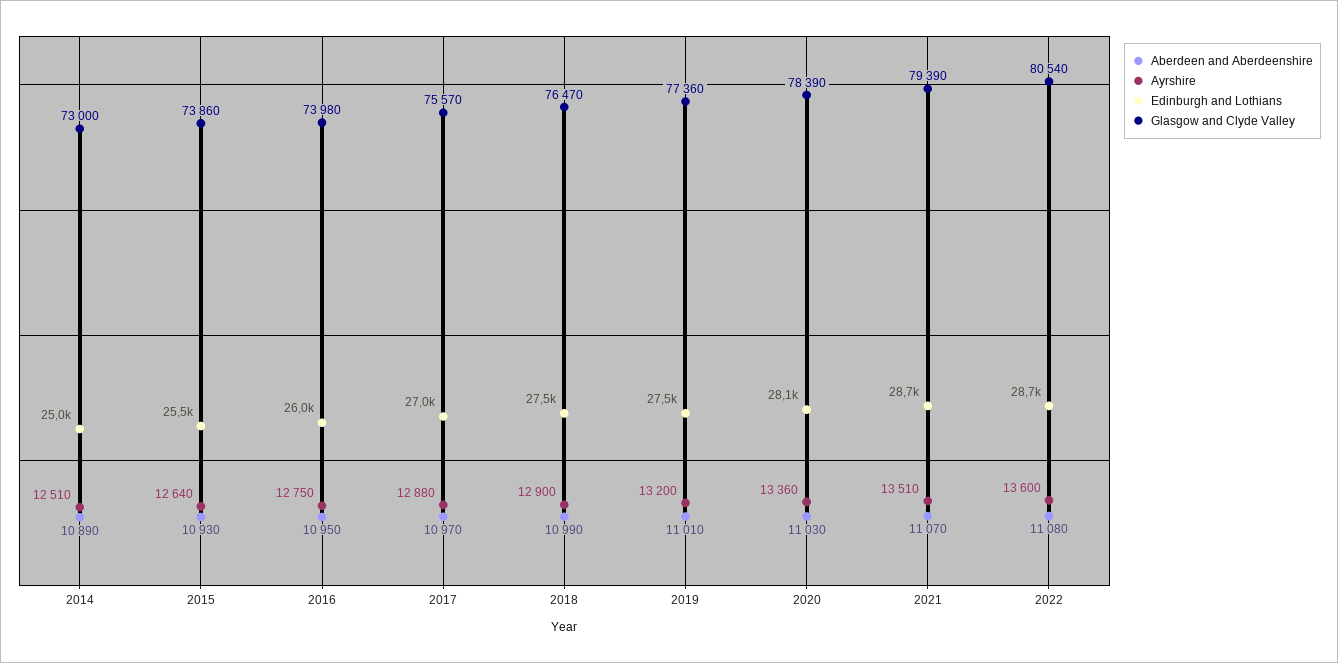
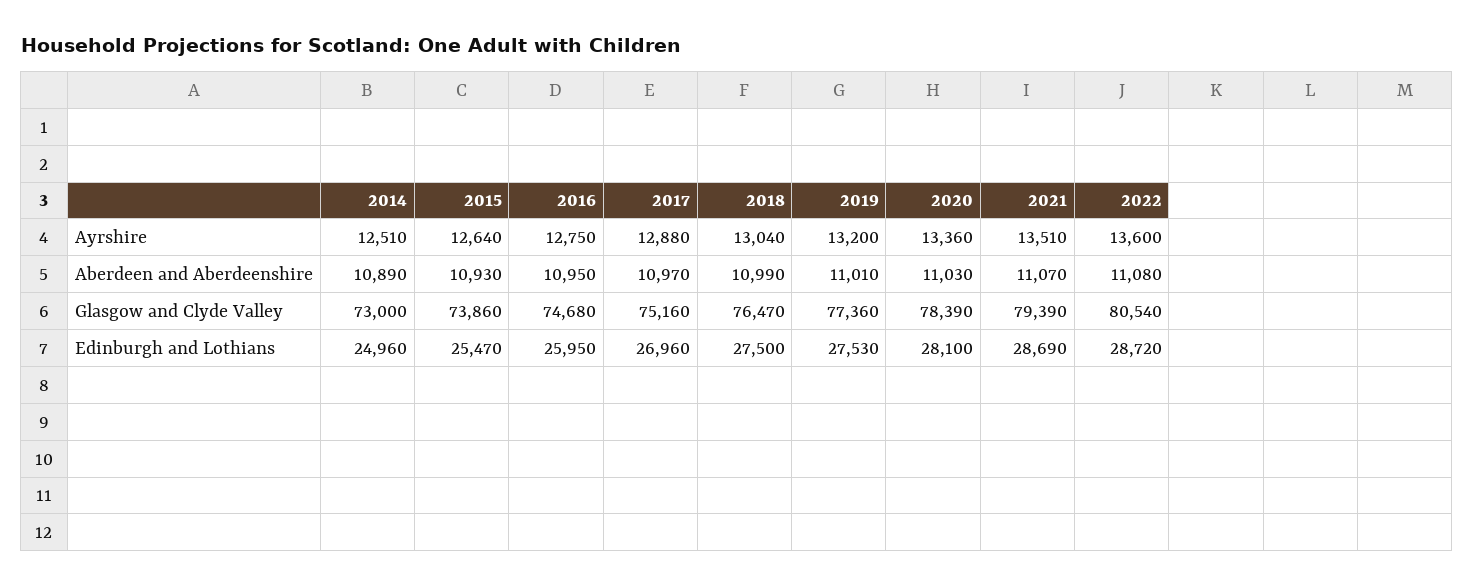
  {
    "Aberdeen and Aberdeenshire": {
      "2014": 10890,
      "2015": 10930,
      "2016": 10950,
      "2017": 10970,
      "2018": 10990,
      "2019": 11010,
      "2020": 11030,
      "2021": 11070,
      "2022": 11080
    },
    "Ayrshire": {
      "2014": 12510,
      "2015": 12640,
      "2016": 12750,
      "2017": 12880,
-     "2018": 12900,
+     "2018": 13040,
      "2019": 13200,
      "2020": 13360,
      "2021": 13510,
      "2022": 13600
    },
    "Edinburgh and Lothians": {
      "2014": 24960,
      "2015": 25470,
      "2016": 25950,
      "2017": 26960,
      "2018": 27500,
      "2019": 27530,
      "2020": 28100,
      "2021": 28690,
      "2022": 28720
    },
    "Glasgow and Clyde Valley": {
      "2014": 73000,
      "2015": 73860,
-     "2016": 73980,
+     "2016": 74680,
-     "2017": 75570,
+     "2017": 75160,
      "2018": 76470,
      "2019": 77360,
      "2020": 78390,
      "2021": 79390,
      "2022": 80540
    }
  }

